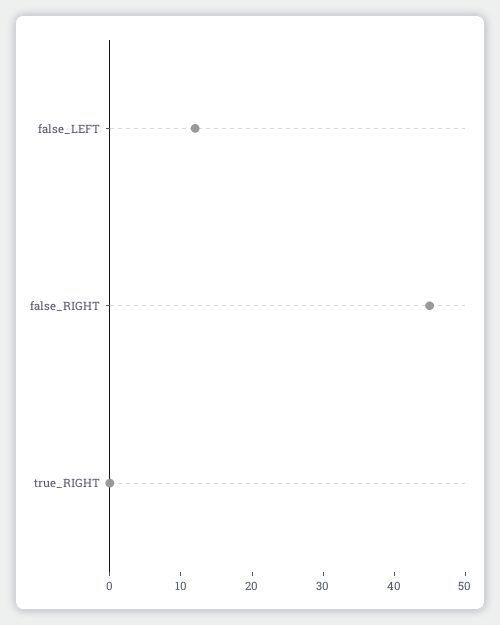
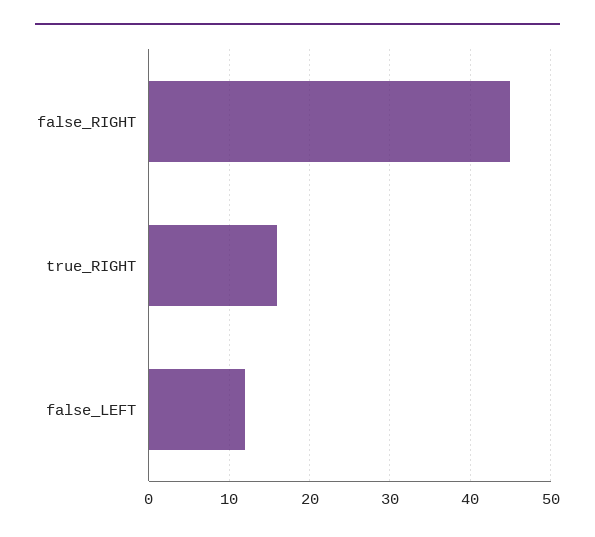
  {
    "false_LEFT": 12,
    "false_RIGHT": 45,
-   "true_RIGHT": 0
+   "true_RIGHT": 16
  }

